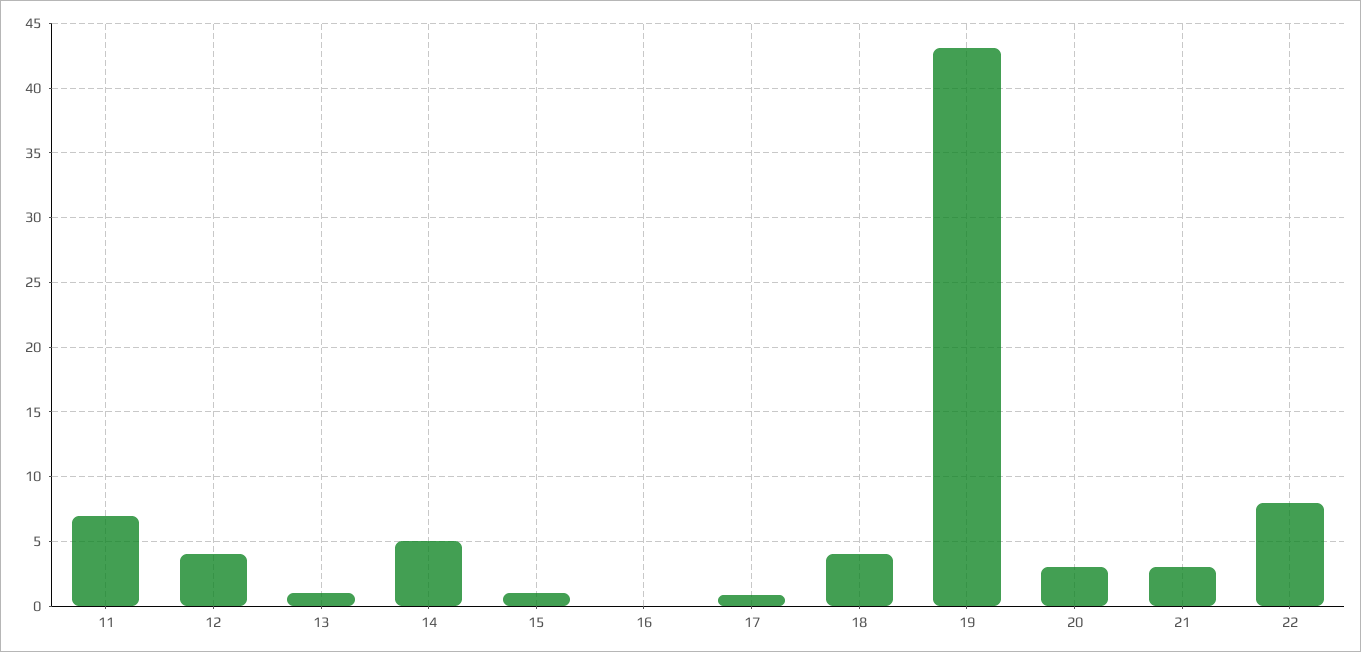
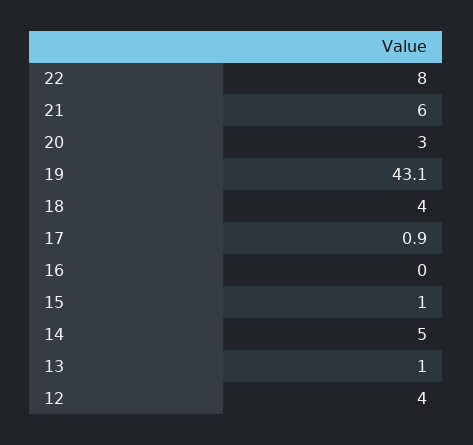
  {
-   "11": 7,
    "12": 4,
    "13": 1,
    "14": 5,
    "15": 1,
    "16": 0,
    "17": 0.9,
    "18": 4,
    "19": 43.1,
    "20": 3,
-   "21": 3,
+   "21": 6,
    "22": 8
  }

